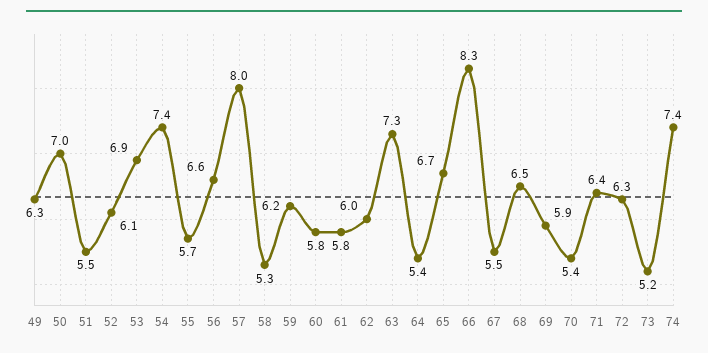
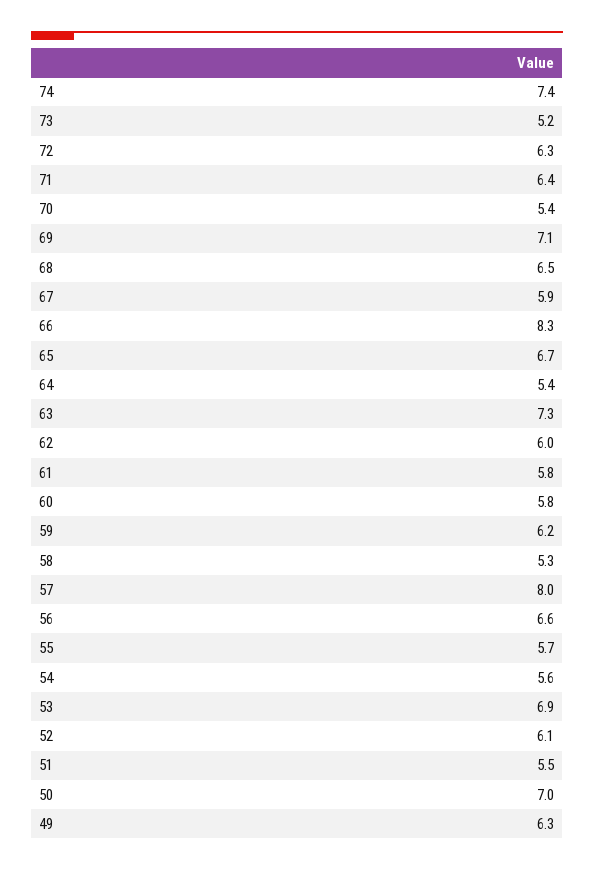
  {
    "49": 6.3,
    "50": 7,
    "51": 5.5,
    "52": 6.1,
    "53": 6.9,
-   "54": 7.4,
+   "54": 5.6,
    "55": 5.7,
    "56": 6.6,
    "57": 8,
    "58": 5.3,
    "59": 6.2,
    "60": 5.8,
    "61": 5.8,
    "62": 6,
    "63": 7.3,
    "64": 5.4,
    "65": 6.7,
    "66": 8.3,
-   "67": 5.5,
+   "67": 5.9,
    "68": 6.5,
-   "69": 5.9,
+   "69": 7.1,
    "70": 5.4,
    "71": 6.4,
    "72": 6.3,
    "73": 5.2,
    "74": 7.4
  }

